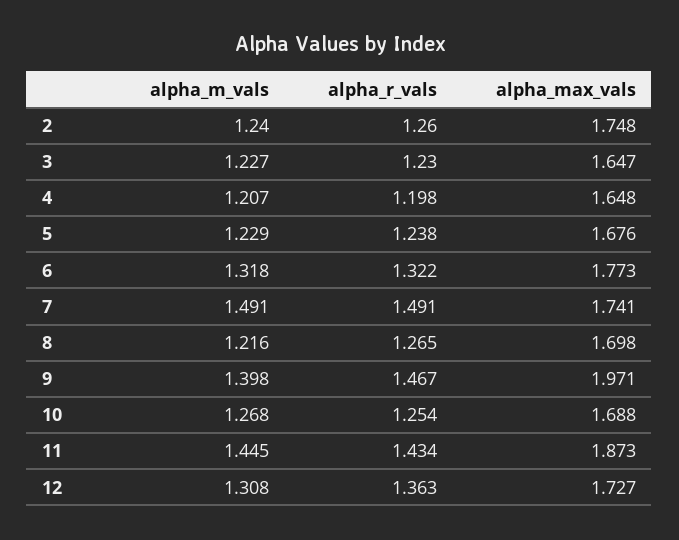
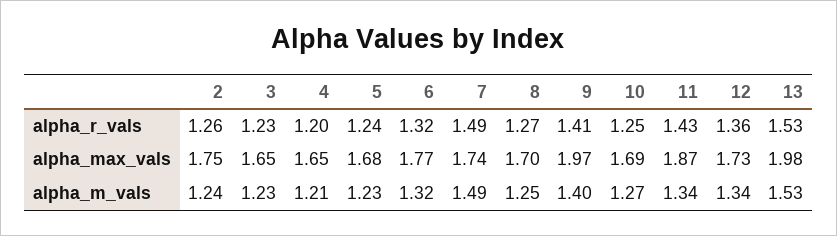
  {
    "alpha_m_vals": {
      "2": 1.24,
      "3": 1.227,
      "4": 1.207,
      "5": 1.229,
      "6": 1.318,
      "7": 1.491,
-     "8": 1.216,
+     "8": 1.25,
      "9": 1.398,
      "10": 1.268,
-     "11": 1.445,
+     "11": 1.34,
-     "12": 1.308
+     "12": 1.34,
+     "13": 1.53
    },
    "alpha_r_vals": {
      "2": 1.26,
      "3": 1.23,
      "4": 1.198,
      "5": 1.238,
      "6": 1.322,
      "7": 1.491,
      "8": 1.265,
-     "9": 1.467,
+     "9": 1.41,
      "10": 1.254,
      "11": 1.434,
-     "12": 1.363
+     "12": 1.363,
+     "13": 1.53
    },
    "alpha_max_vals": {
      "2": 1.748,
      "3": 1.647,
      "4": 1.648,
      "5": 1.676,
      "6": 1.773,
      "7": 1.741,
      "8": 1.698,
      "9": 1.971,
      "10": 1.688,
      "11": 1.873,
-     "12": 1.727
+     "12": 1.727,
+     "13": 1.98
    }
  }

